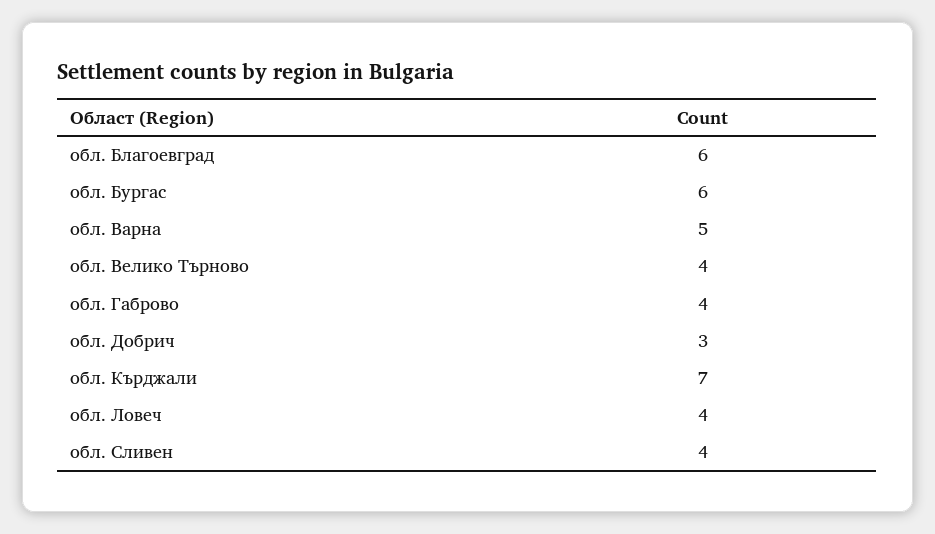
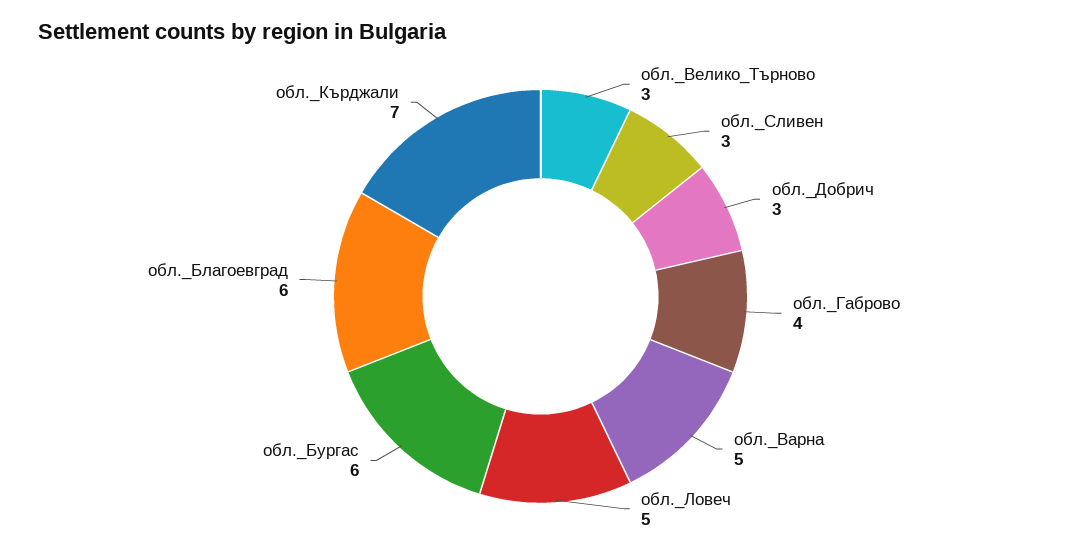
  {
    "обл. Благоевград": 6,
    "обл. Бургас": 6,
    "обл. Варна": 5,
-   "обл. Велико Търново": 4,
+   "обл. Велико Търново": 3,
    "обл. Габрово": 4,
    "обл. Добрич": 3,
    "обл. Кърджали": 7,
-   "обл. Ловеч": 4,
+   "обл. Ловеч": 5,
-   "обл. Сливен": 4
+   "обл. Сливен": 3
  }

